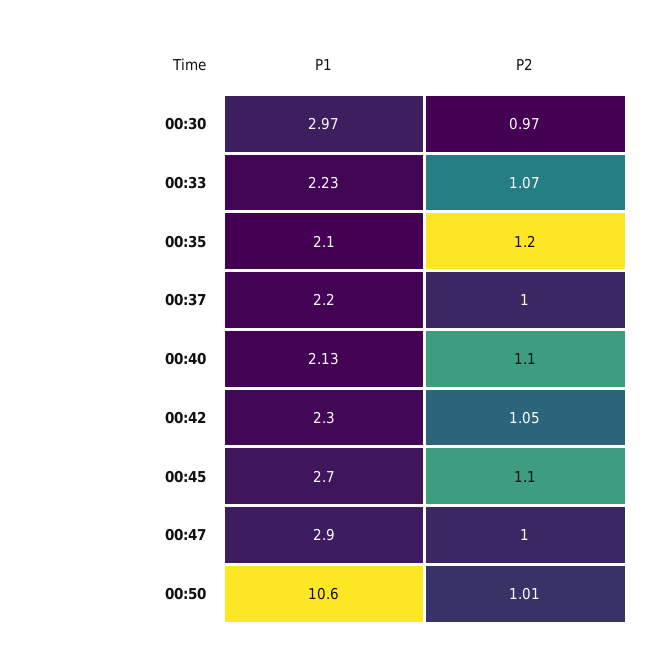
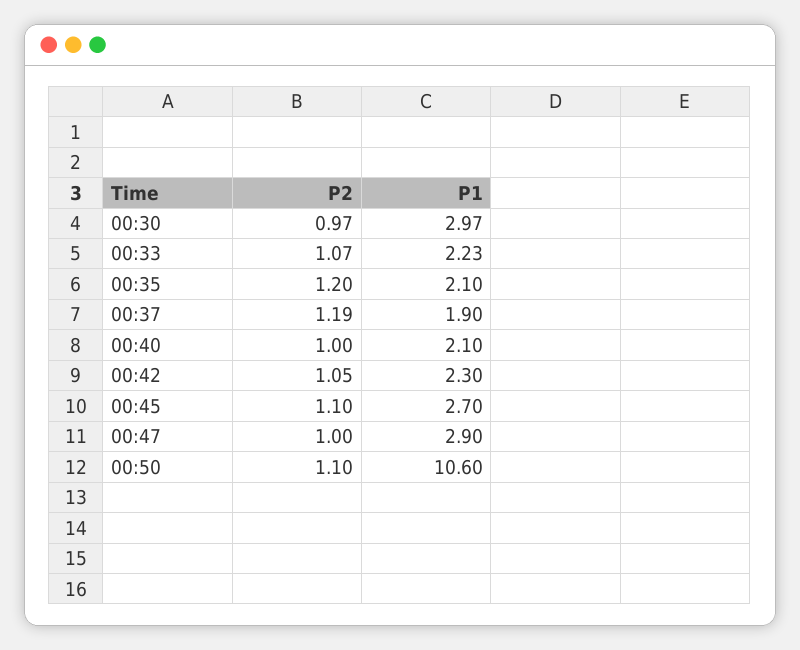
  {
    "P1": {
      "00:30": 2.97,
      "00:33": 2.23,
      "00:35": 2.1,
-     "00:37": 2.2,
+     "00:37": 1.9,
-     "00:40": 2.13,
+     "00:40": 2.1,
      "00:42": 2.3,
      "00:45": 2.7,
      "00:47": 2.9,
      "00:50": 10.6
    },
    "P2": {
      "00:30": 0.97,
      "00:33": 1.07,
      "00:35": 1.2,
-     "00:37": 1,
+     "00:37": 1.19,
-     "00:40": 1.1,
+     "00:40": 1,
      "00:42": 1.05,
      "00:45": 1.1,
      "00:47": 1,
-     "00:50": 1.01
+     "00:50": 1.1
    }
  }

